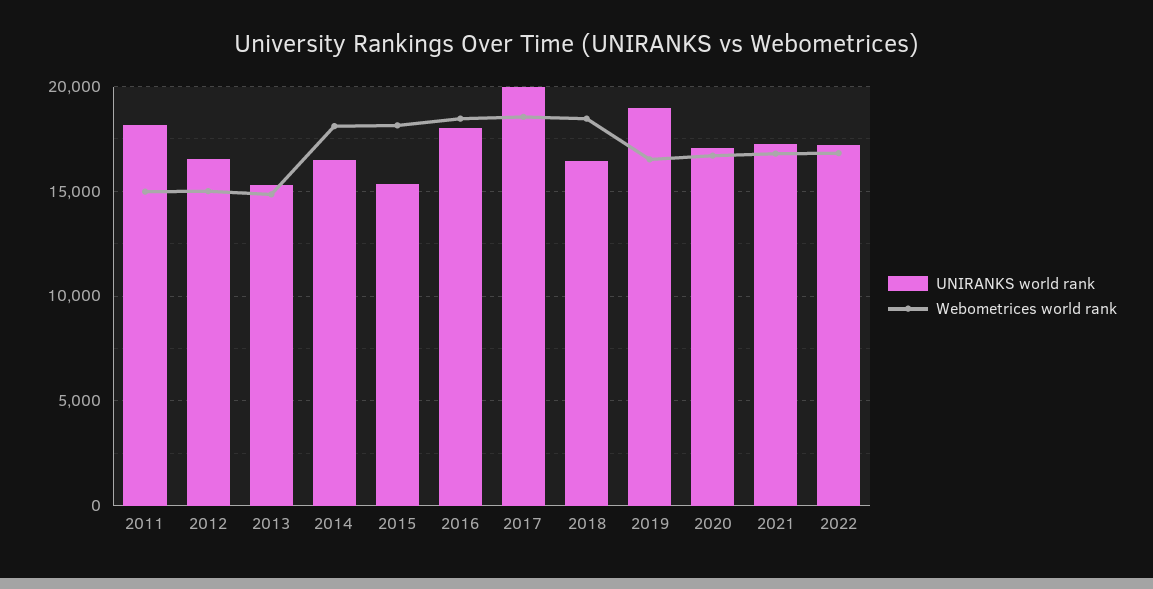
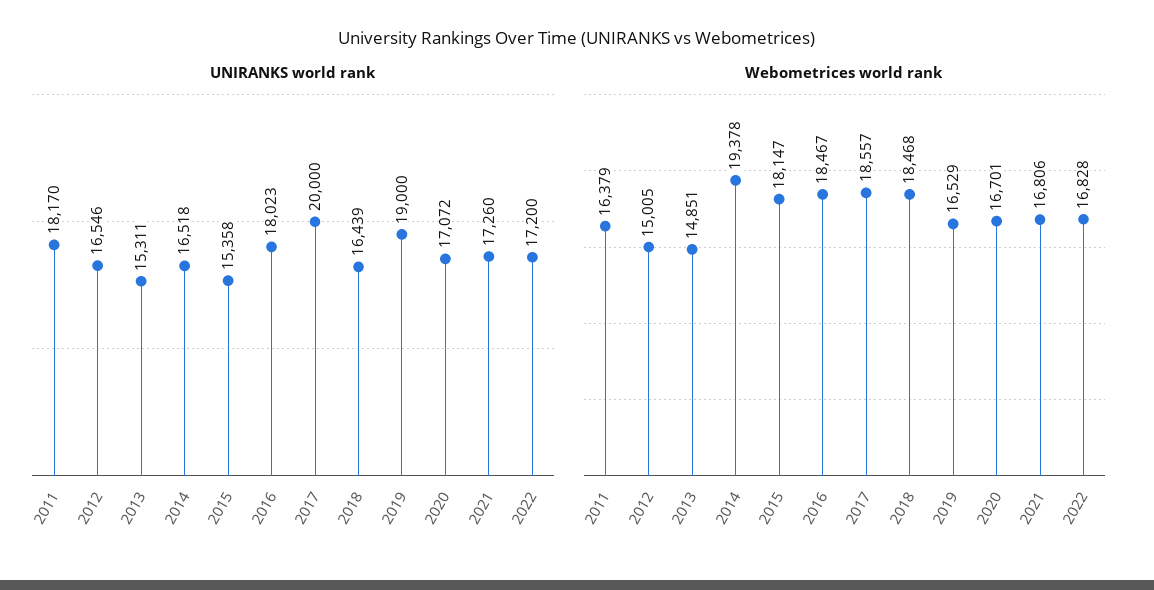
  {
    "UNIRANKS world rank": {
      "2011": 18170,
      "2012": 16546,
      "2013": 15311,
      "2014": 16518,
      "2015": 15358,
      "2016": 18023,
      "2017": 20000,
      "2018": 16439,
      "2019": 19000,
      "2020": 17072,
      "2021": 17260,
      "2022": 17200
    },
    "Webometrices world rank": {
-     "2011": 15000,
+     "2011": 16379,
      "2012": 15005,
      "2013": 14851,
-     "2014": 18000,
+     "2014": 19378,
      "2015": 18147,
      "2016": 18467,
      "2017": 18557,
      "2018": 18468,
      "2019": 16529,
      "2020": 16701,
      "2021": 16806,
      "2022": 16828
    }
  }

